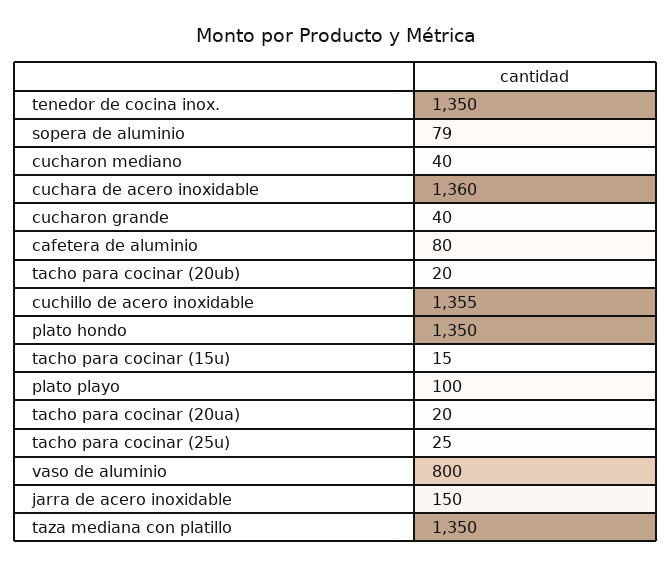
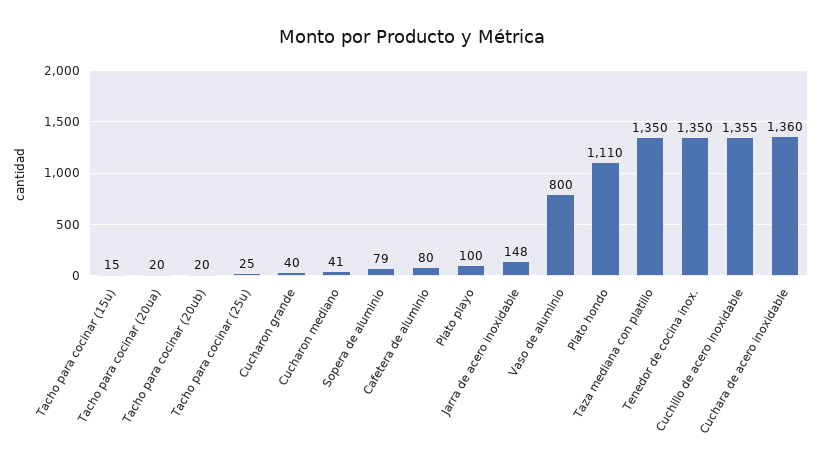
  {
    "tenedor de cocina inox.": 1350,
    "sopera de aluminio": 79,
-   "cucharon mediano": 40,
+   "cucharon mediano": 41,
    "cuchara de acero inoxidable": 1360,
    "cucharon grande": 40,
    "cafetera de aluminio": 80,
    "tacho para cocinar (20ub)": 20,
    "cuchillo de acero inoxidable": 1355,
-   "plato hondo": 1350,
+   "plato hondo": 1110,
    "tacho para cocinar (15u)": 15,
    "plato playo": 100,
    "tacho para cocinar (20ua)": 20,
    "tacho para cocinar (25u)": 25,
    "vaso de aluminio": 800,
-   "jarra de acero inoxidable": 150,
+   "jarra de acero inoxidable": 148,
    "taza mediana con platillo": 1350
  }

